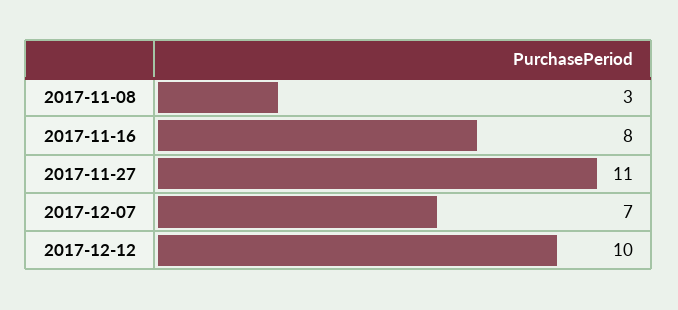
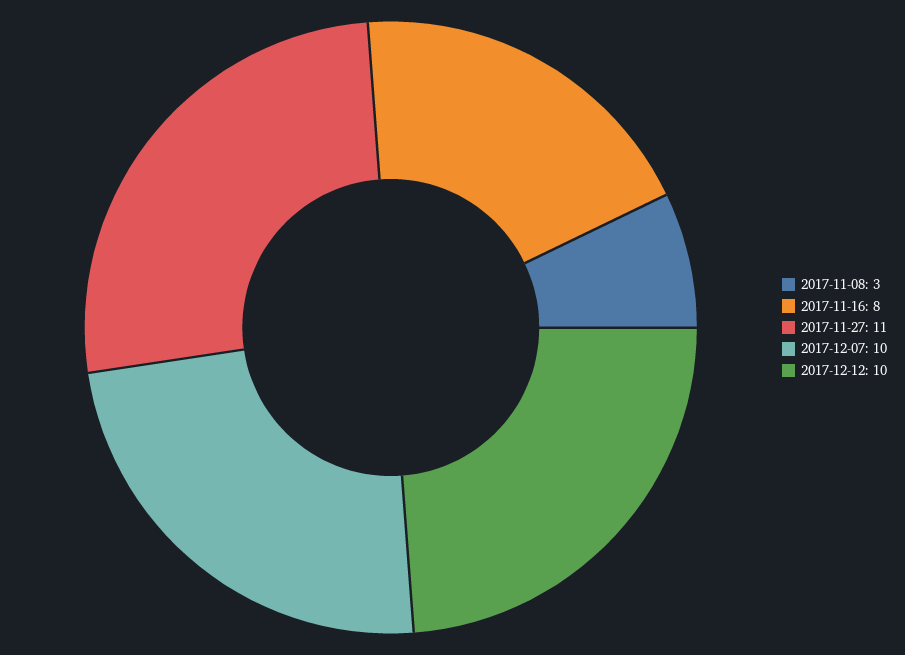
  {
    "2017-11-08": 3,
    "2017-11-16": 8,
    "2017-11-27": 11,
-   "2017-12-07": 7,
+   "2017-12-07": 10,
    "2017-12-12": 10
  }

